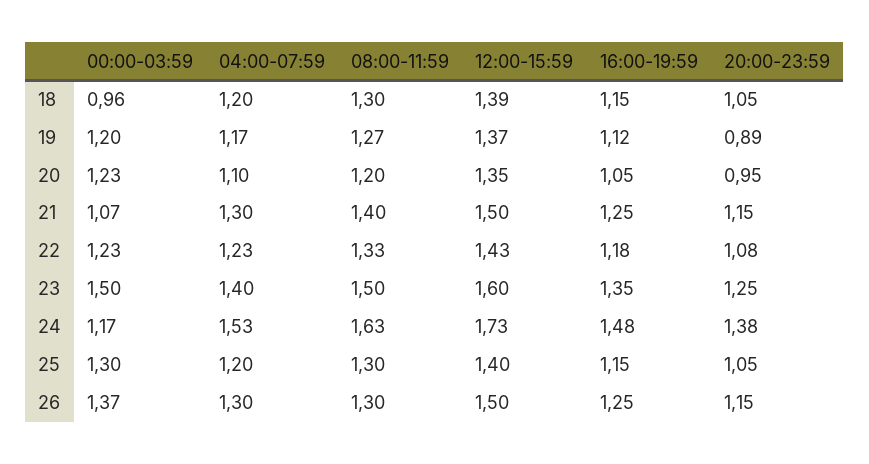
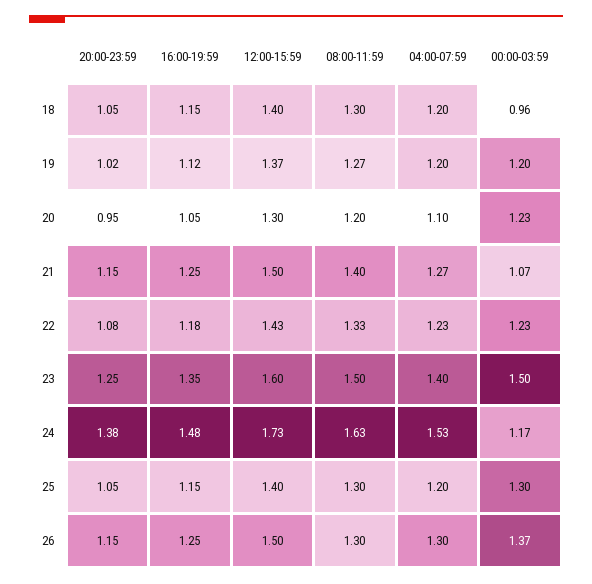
  {
    "00:00-03:59": {
      "18": 0.96,
      "19": 1.2,
      "20": 1.23,
      "21": 1.07,
      "22": 1.23,
      "23": 1.5,
      "24": 1.17,
      "25": 1.3,
      "26": 1.37
    },
    "04:00-07:59": {
      "18": 1.2,
-     "19": 1.17,
+     "19": 1.2,
      "20": 1.1,
-     "21": 1.3,
+     "21": 1.27,
      "22": 1.23,
      "23": 1.4,
      "24": 1.53,
      "25": 1.2,
      "26": 1.3
    },
    "08:00-11:59": {
      "18": 1.3,
      "19": 1.27,
      "20": 1.2,
      "21": 1.4,
      "22": 1.33,
      "23": 1.5,
      "24": 1.63,
      "25": 1.3,
      "26": 1.3
    },
    "12:00-15:59": {
-     "18": 1.39,
+     "18": 1.4,
      "19": 1.37,
-     "20": 1.35,
+     "20": 1.3,
      "21": 1.5,
      "22": 1.43,
      "23": 1.6,
      "24": 1.73,
      "25": 1.4,
      "26": 1.5
    },
    "16:00-19:59": {
      "18": 1.15,
      "19": 1.12,
      "20": 1.05,
      "21": 1.25,
      "22": 1.18,
      "23": 1.35,
      "24": 1.48,
      "25": 1.15,
      "26": 1.25
    },
    "20:00-23:59": {
      "18": 1.05,
-     "19": 0.89,
+     "19": 1.02,
      "20": 0.95,
      "21": 1.15,
      "22": 1.08,
      "23": 1.25,
      "24": 1.38,
      "25": 1.05,
      "26": 1.15
    }
  }

